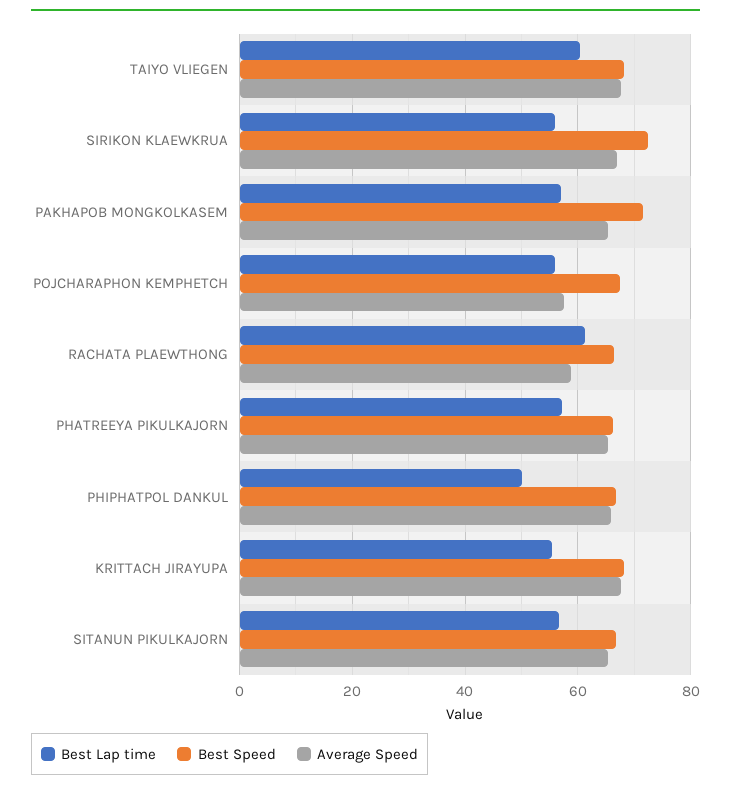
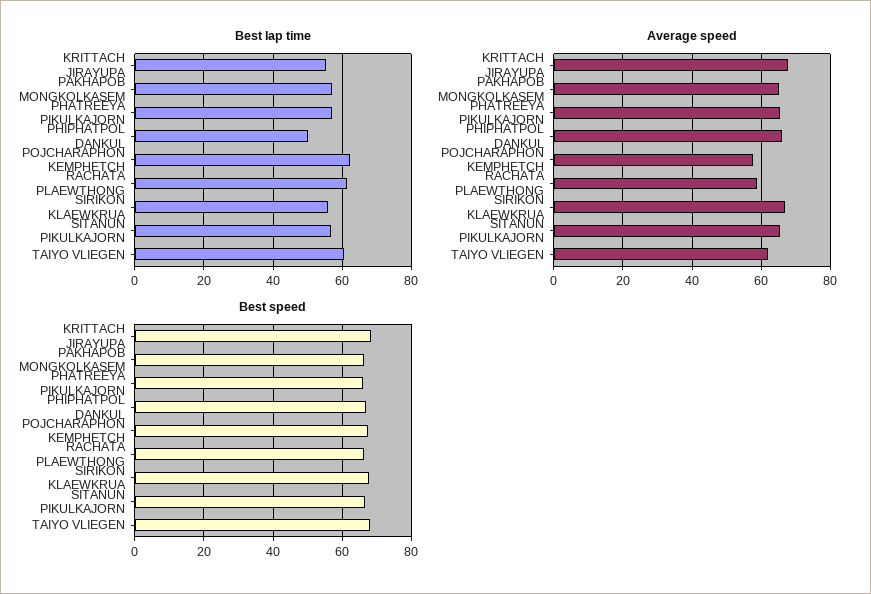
  {
    "Best Lap time": {
      "TAIYO VLIEGEN": 60,
      "SIRIKON KLAEWKRUA": 56,
      "PAKHAPOB MONGKOLKASEM": 58,
-     "POJCHARAPHON KEMPHETCH": 56,
+     "POJCHARAPHON KEMPHETCH": 62,
      "RACHATA PLAEWTHONG": 62,
      "PHATREEYA PIKULKAJORN": 58,
      "PHIPHATPOL DANKUL": 50,
      "KRITTACH JIRAYUPA": 56,
      "SITANUN PIKULKAJORN": 56
    },
    "Best Speed": {
      "TAIYO VLIEGEN": 68,
-     "SIRIKON KLAEWKRUA": 72,
+     "SIRIKON KLAEWKRUA": 68,
-     "PAKHAPOB MONGKOLKASEM": 72,
+     "PAKHAPOB MONGKOLKASEM": 66,
      "POJCHARAPHON KEMPHETCH": 68,
      "RACHATA PLAEWTHONG": 66,
      "PHATREEYA PIKULKAJORN": 66,
      "PHIPHATPOL DANKUL": 66,
      "KRITTACH JIRAYUPA": 68,
      "SITANUN PIKULKAJORN": 66
    },
    "Average Speed": {
-     "TAIYO VLIEGEN": 68,
+     "TAIYO VLIEGEN": 62,
      "SIRIKON KLAEWKRUA": 66,
      "PAKHAPOB MONGKOLKASEM": 66,
      "POJCHARAPHON KEMPHETCH": 58,
      "RACHATA PLAEWTHONG": 58,
      "PHATREEYA PIKULKAJORN": 66,
      "PHIPHATPOL DANKUL": 66,
      "KRITTACH JIRAYUPA": 68,
      "SITANUN PIKULKAJORN": 66
    }
  }

